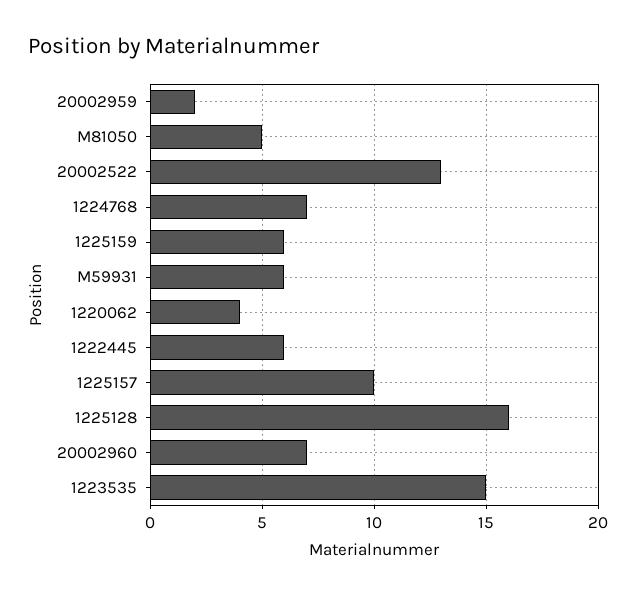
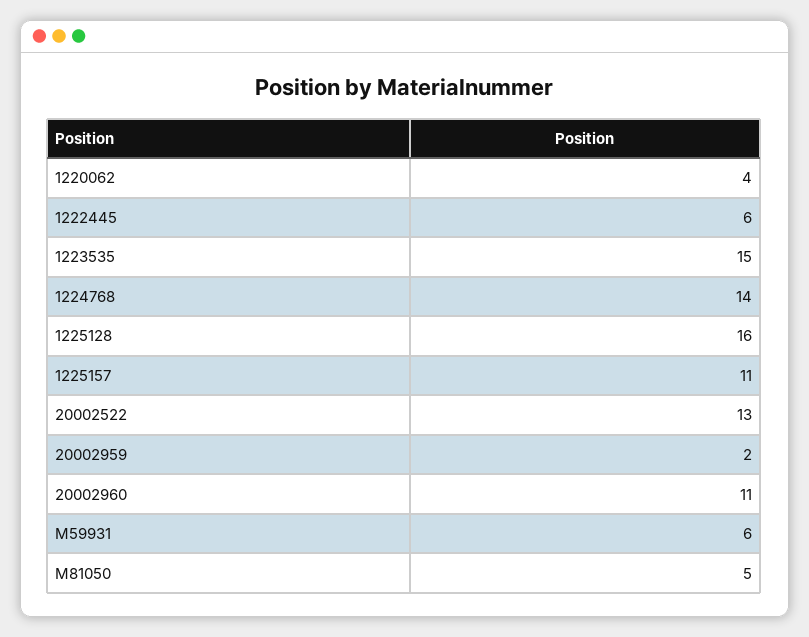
  {
    "20002959": 2,
    "M81050": 5,
    "20002522": 13,
-   "1224768": 7,
+   "1224768": 14,
-   "1225159": 6,
    "M59931": 6,
    "1220062": 4,
    "1222445": 6,
-   "1225157": 10,
+   "1225157": 11,
    "1225128": 16,
-   "20002960": 7,
+   "20002960": 11,
    "1223535": 15
  }

